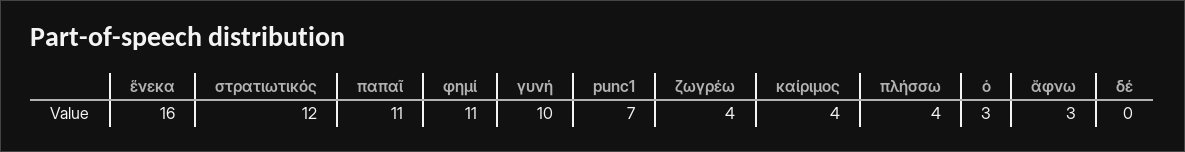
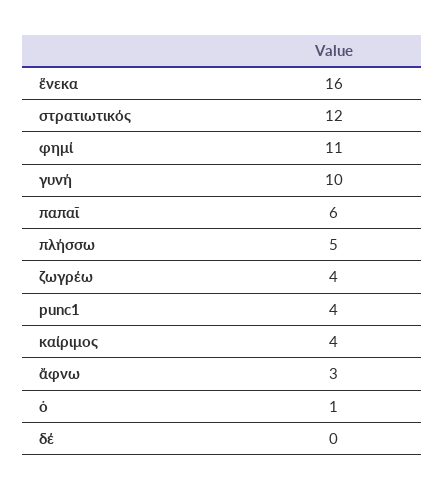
  {
    "ἕνεκα": 16,
    "στρατιωτικός": 12,
-   "παπαῖ": 11,
+   "παπαῖ": 6,
    "φημί": 11,
    "γυνή": 10,
-   "punc1": 7,
+   "punc1": 4,
    "ζωγρέω": 4,
    "καίριμος": 4,
-   "πλήσσω": 4,
+   "πλήσσω": 5,
-   "ὁ": 3,
+   "ὁ": 1,
    "ἄφνω": 3,
    "δέ": 0
  }

